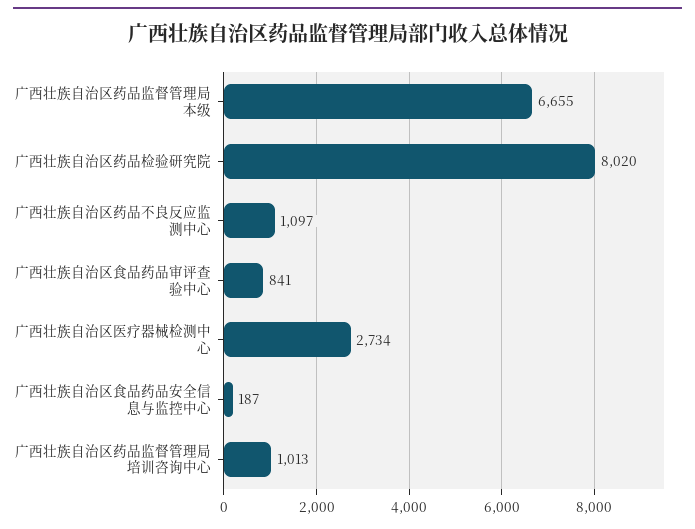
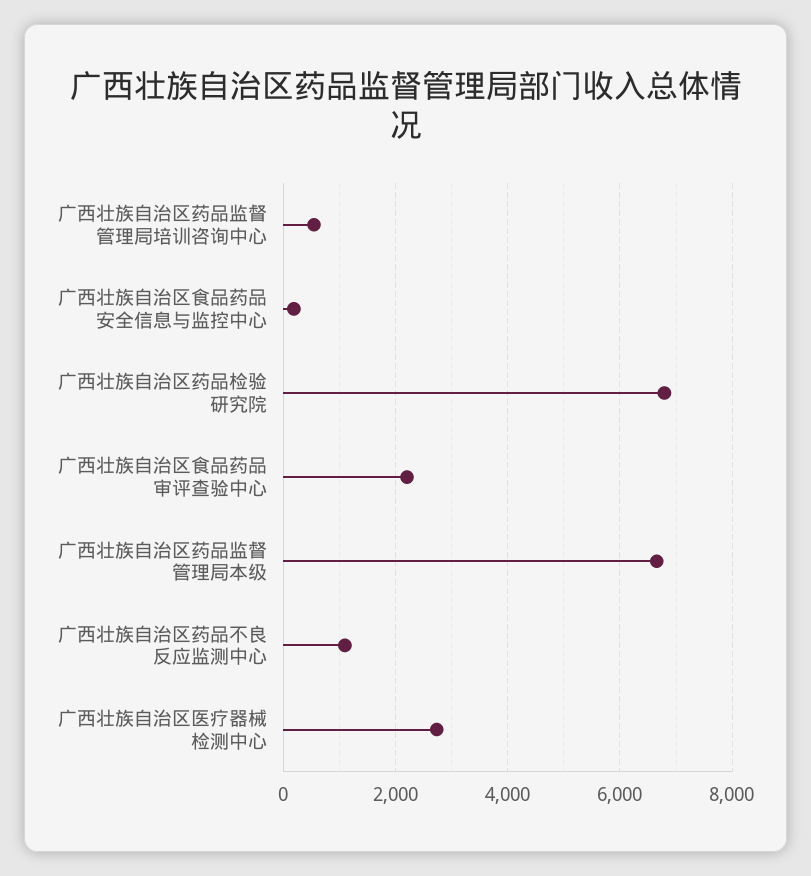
  {
    "广西壮族自治区药品监督管理局本级": 6655,
-   "广西壮族自治区药品检验研究院": 8020,
+   "广西壮族自治区药品检验研究院": 6800,
    "广西壮族自治区药品不良反应监测中心": 1097,
-   "广西壮族自治区食品药品审评查验中心": 841,
+   "广西壮族自治区食品药品审评查验中心": 2200,
    "广西壮族自治区医疗器械检测中心": 2734,
    "广西壮族自治区食品药品安全信息与监控中心": 187,
-   "广西壮族自治区药品监督管理局培训咨询中心": 1013
+   "广西壮族自治区药品监督管理局培训咨询中心": 600
  }

